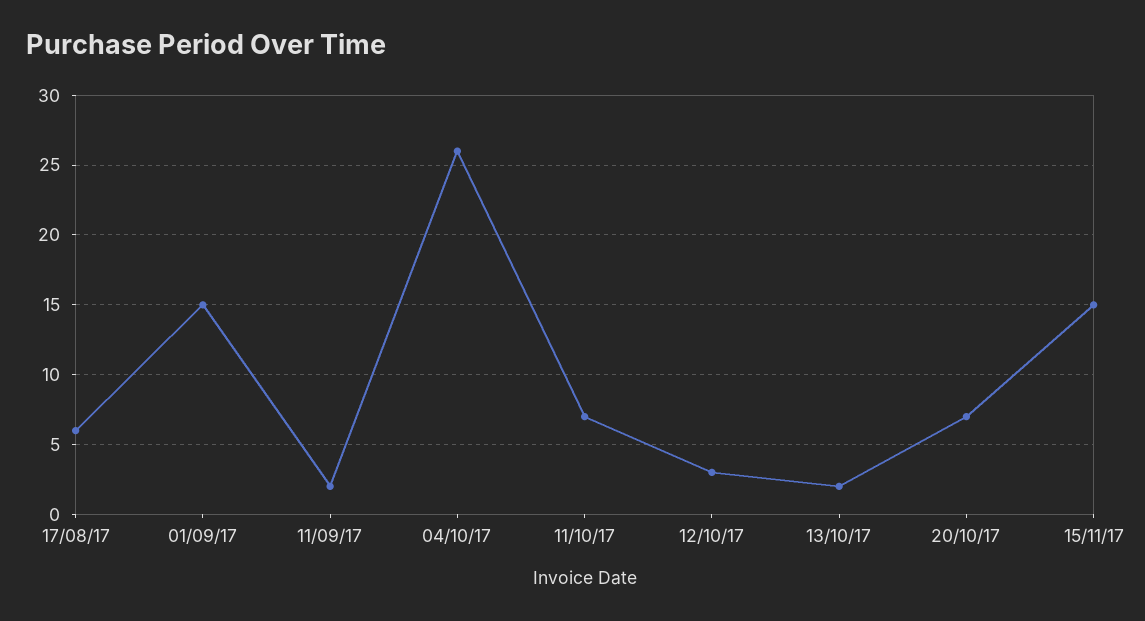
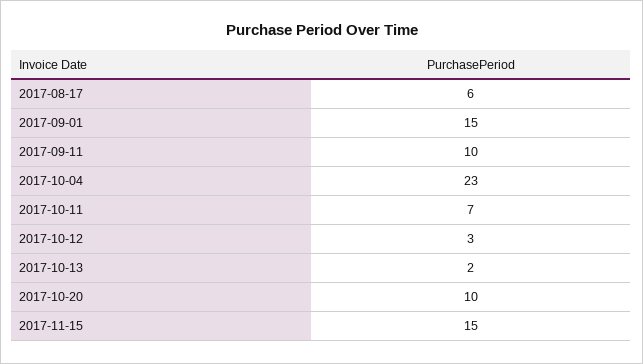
  {
    "17/08/17": 6,
    "01/09/17": 15,
-   "11/09/17": 2,
+   "11/09/17": 10,
-   "04/10/17": 26,
+   "04/10/17": 23,
    "11/10/17": 7,
    "12/10/17": 3,
    "13/10/17": 2,
-   "20/10/17": 7,
+   "20/10/17": 10,
    "15/11/17": 15
  }

